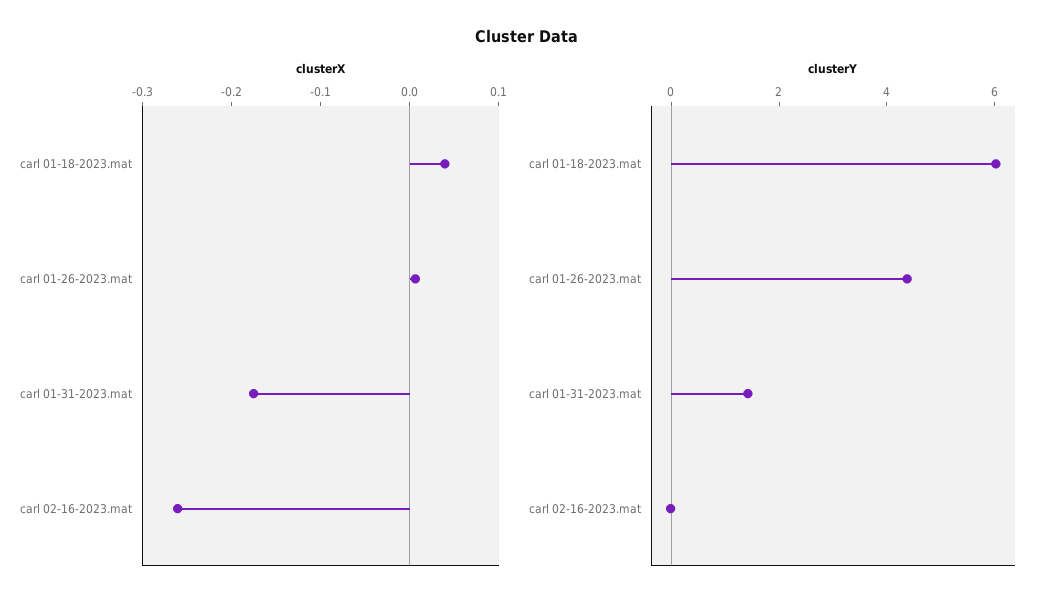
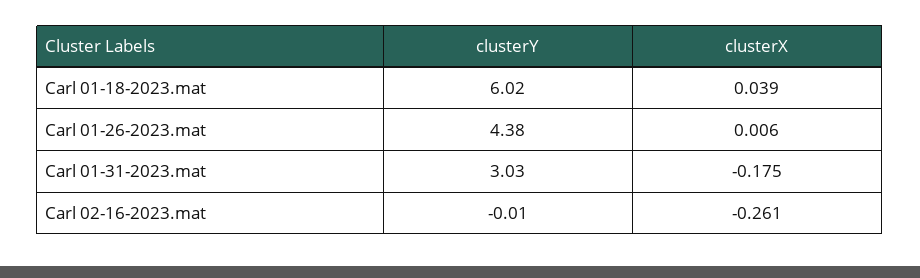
  {
    "clusterX": {
      "carl 01-18-2023.mat": 0.039,
      "carl 01-26-2023.mat": 0.006,
      "carl 01-31-2023.mat": -0.175,
      "carl 02-16-2023.mat": -0.261
    },
    "clusterY": {
      "carl 01-18-2023.mat": 6.02,
      "carl 01-26-2023.mat": 4.38,
-     "carl 01-31-2023.mat": 1.5,
+     "carl 01-31-2023.mat": 3.03,
      "carl 02-16-2023.mat": -0.01
    }
  }

